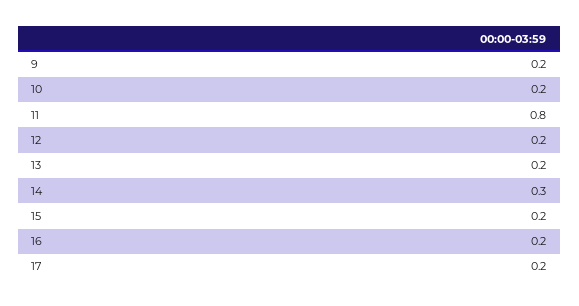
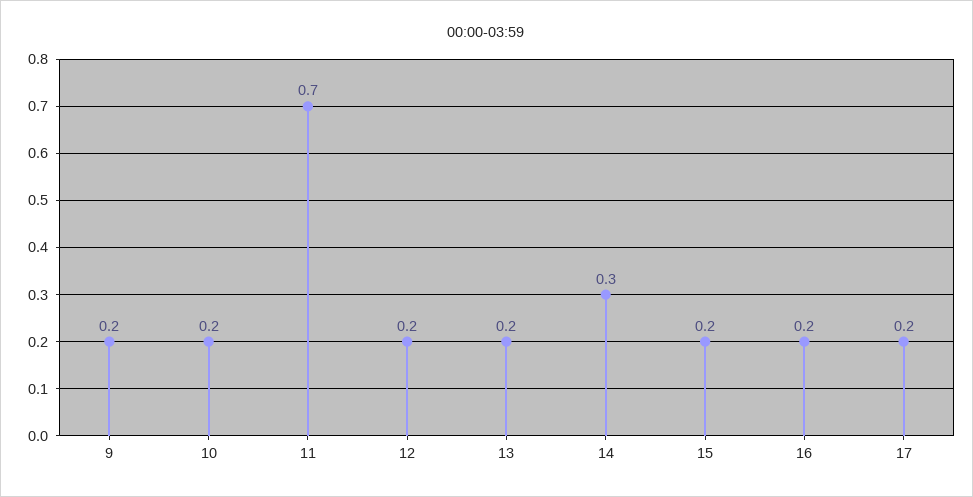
  {
    "9": 0.2,
    "10": 0.2,
-   "11": 0.8,
+   "11": 0.7,
    "12": 0.2,
    "13": 0.2,
    "14": 0.3,
    "15": 0.2,
    "16": 0.2,
    "17": 0.2
  }

